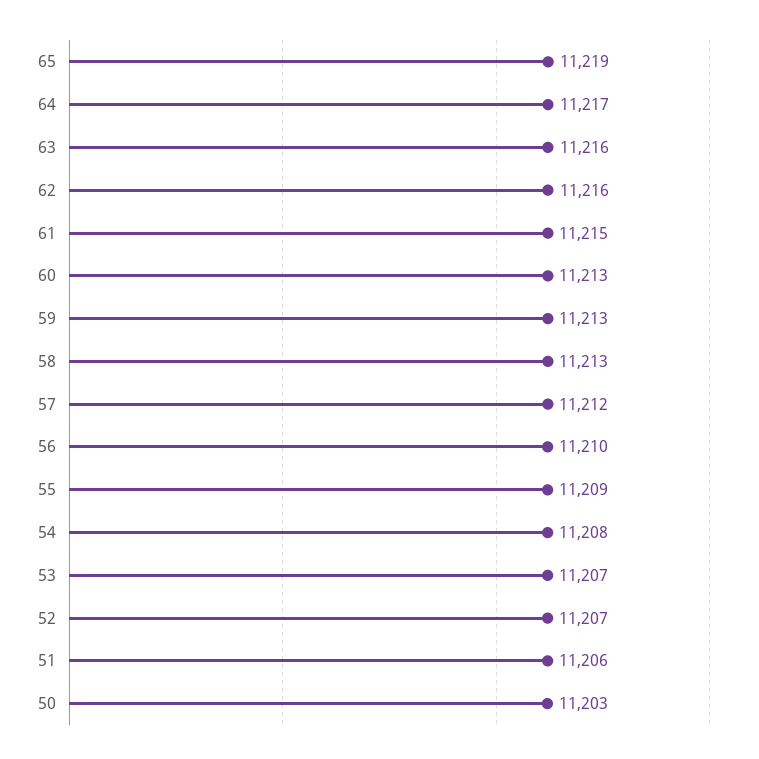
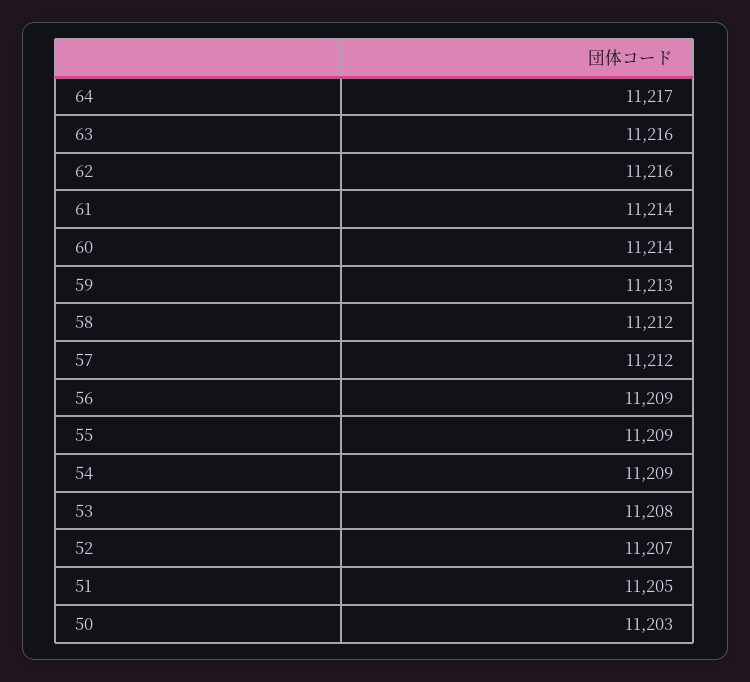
  {
-   "65": 11219,
    "64": 11217,
    "63": 11216,
    "62": 11216,
-   "61": 11215,
+   "61": 11214,
-   "60": 11213,
+   "60": 11214,
    "59": 11213,
-   "58": 11213,
+   "58": 11212,
    "57": 11212,
-   "56": 11210,
+   "56": 11209,
    "55": 11209,
-   "54": 11208,
+   "54": 11209,
-   "53": 11207,
+   "53": 11208,
    "52": 11207,
-   "51": 11206,
+   "51": 11205,
    "50": 11203
  }

